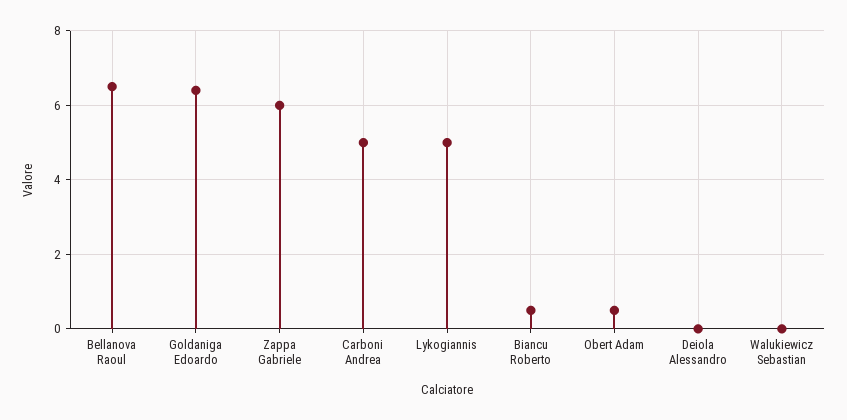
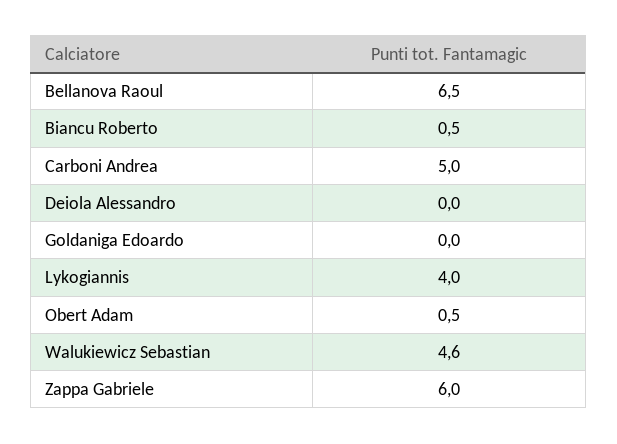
  {
    "Bellanova Raoul": 6.5,
-   "Goldaniga Edoardo": 6.5,
+   "Goldaniga Edoardo": 0,
    "Zappa Gabriele": 6,
    "Carboni Andrea": 5,
-   "Lykogiannis": 5,
+   "Lykogiannis": 4,
    "Biancu Roberto": 0.5,
    "Obert Adam": 0.5,
    "Deiola Alessandro": 0,
-   "Walukiewicz Sebastian": 0
+   "Walukiewicz Sebastian": 4.6
  }

